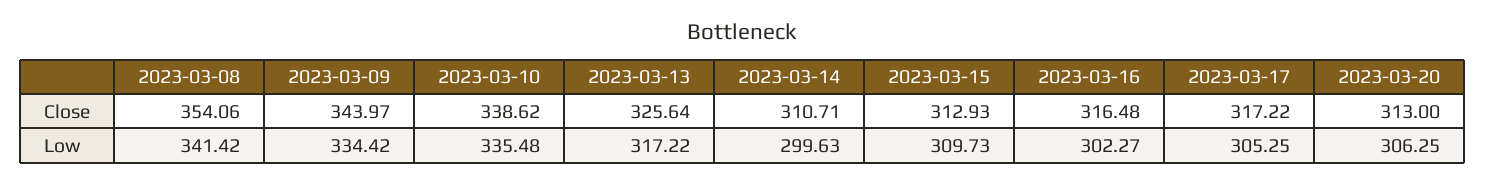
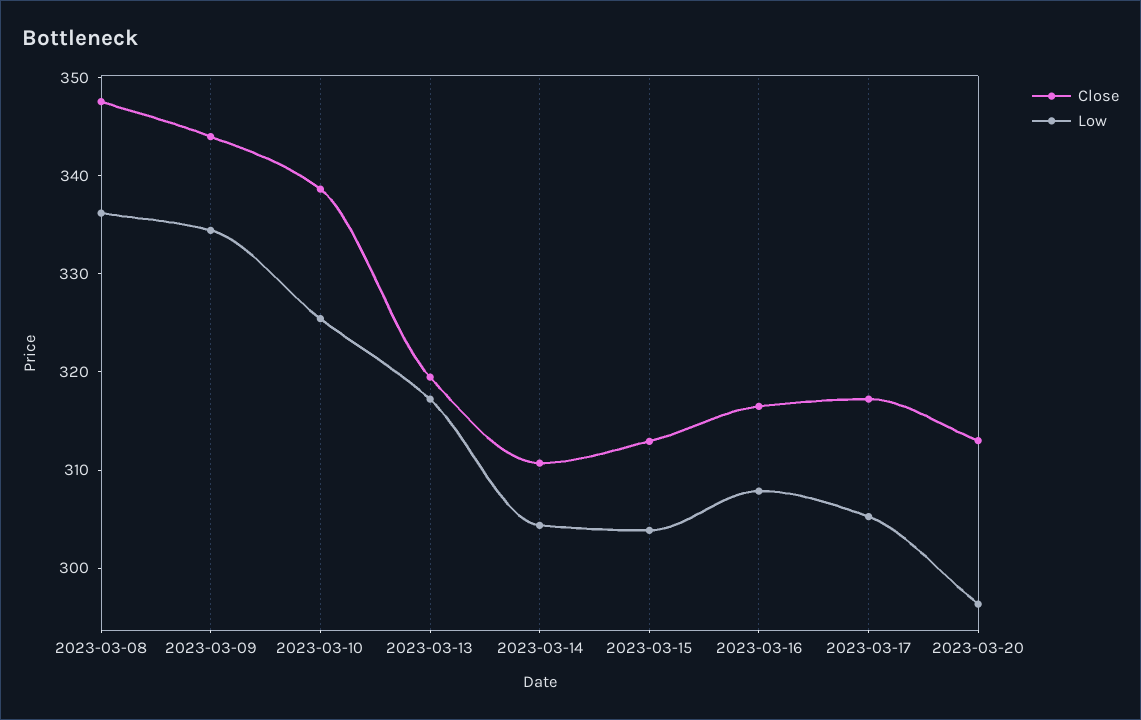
  {
    "Close": {
-     "2023-03-08": 354.06,
+     "2023-03-08": 348,
      "2023-03-09": 343.97,
      "2023-03-10": 338.62,
-     "2023-03-13": 325.64,
+     "2023-03-13": 320,
      "2023-03-14": 310.71,
      "2023-03-15": 312.93,
      "2023-03-16": 316.48,
      "2023-03-17": 317.22,
      "2023-03-20": 313
    },
    "Low": {
-     "2023-03-08": 341.42,
+     "2023-03-08": 336,
      "2023-03-09": 334.42,
-     "2023-03-10": 335.48,
+     "2023-03-10": 326,
      "2023-03-13": 317.22,
-     "2023-03-14": 299.63,
+     "2023-03-14": 304,
-     "2023-03-15": 309.73,
+     "2023-03-15": 304,
-     "2023-03-16": 302.27,
+     "2023-03-16": 308,
      "2023-03-17": 305.25,
-     "2023-03-20": 306.25
+     "2023-03-20": 296
    }
  }

